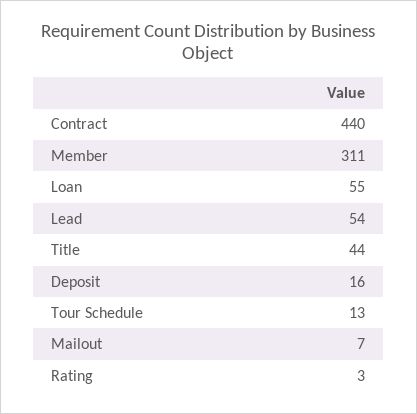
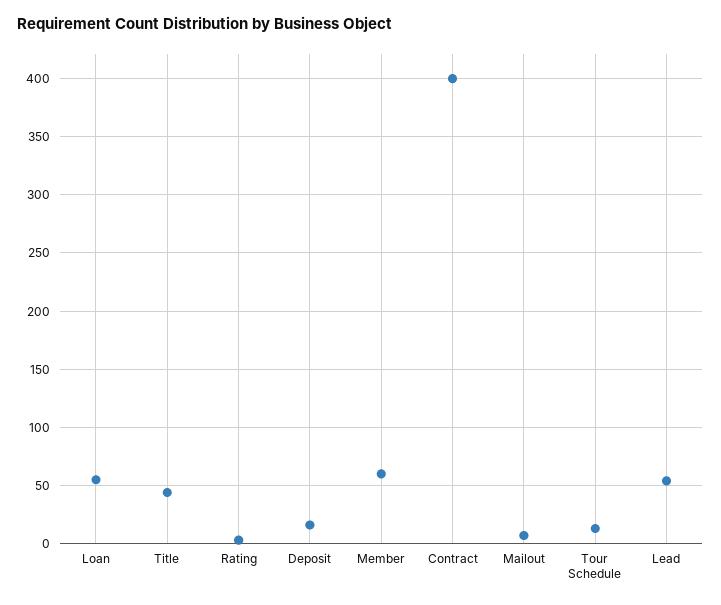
  {
-   "Contract": 440,
+   "Contract": 400,
-   "Member": 311,
+   "Member": 60,
    "Loan": 55,
    "Lead": 54,
    "Title": 44,
    "Deposit": 16,
    "Tour Schedule": 13,
    "Mailout": 7,
    "Rating": 3
  }

